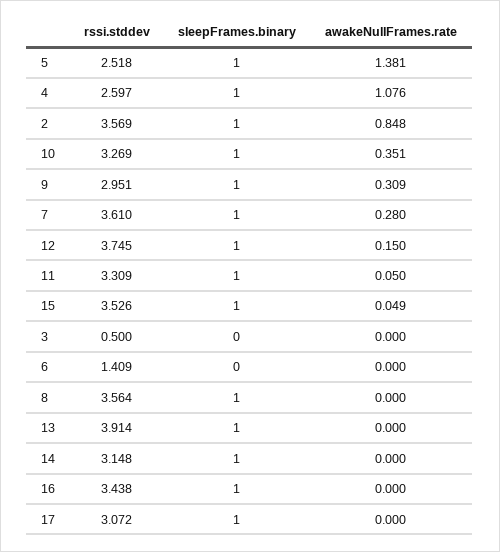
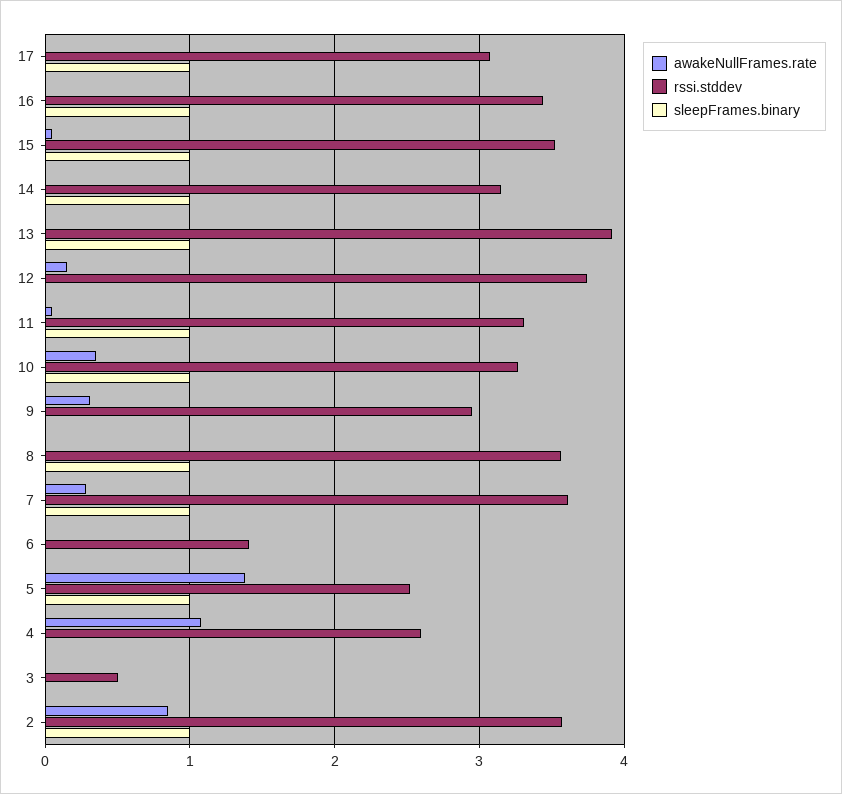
  {
    "rssi.stddev": {
      "5": 2.518,
      "4": 2.597,
      "2": 3.569,
      "10": 3.269,
      "9": 2.951,
      "7": 3.61,
      "12": 3.745,
      "11": 3.309,
      "15": 3.526,
      "3": 0.5,
      "6": 1.409,
      "8": 3.564,
      "13": 3.914,
      "14": 3.148,
      "16": 3.438,
      "17": 3.072
    },
    "sleepFrames.binary": {
      "5": 1,
-     "4": 1,
+     "4": 0,
      "2": 1,
      "10": 1,
-     "9": 1,
+     "9": 0,
      "7": 1,
-     "12": 1,
+     "12": 0,
      "11": 1,
      "15": 1,
      "3": 0,
      "6": 0,
      "8": 1,
      "13": 1,
      "14": 1,
      "16": 1,
      "17": 1
    },
    "awakeNullFrames.rate": {
      "5": 1.381,
      "4": 1.076,
      "2": 0.848,
      "10": 0.351,
      "9": 0.309,
      "7": 0.28,
      "12": 0.15,
      "11": 0.05,
      "15": 0.049,
      "3": 0,
      "6": 0,
      "8": 0,
      "13": 0,
      "14": 0,
      "16": 0,
      "17": 0
    }
  }

